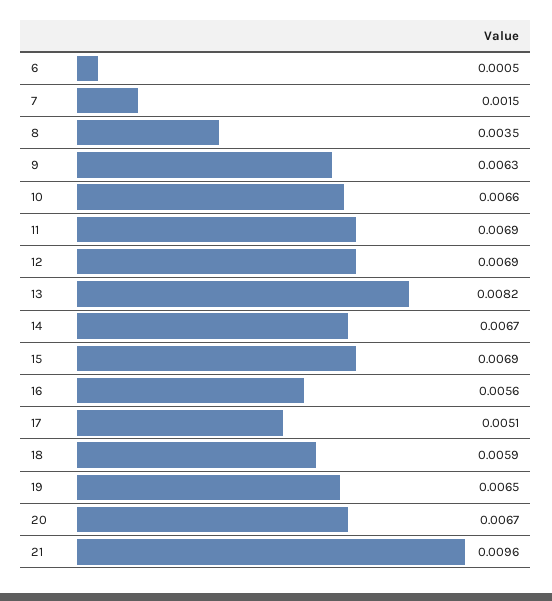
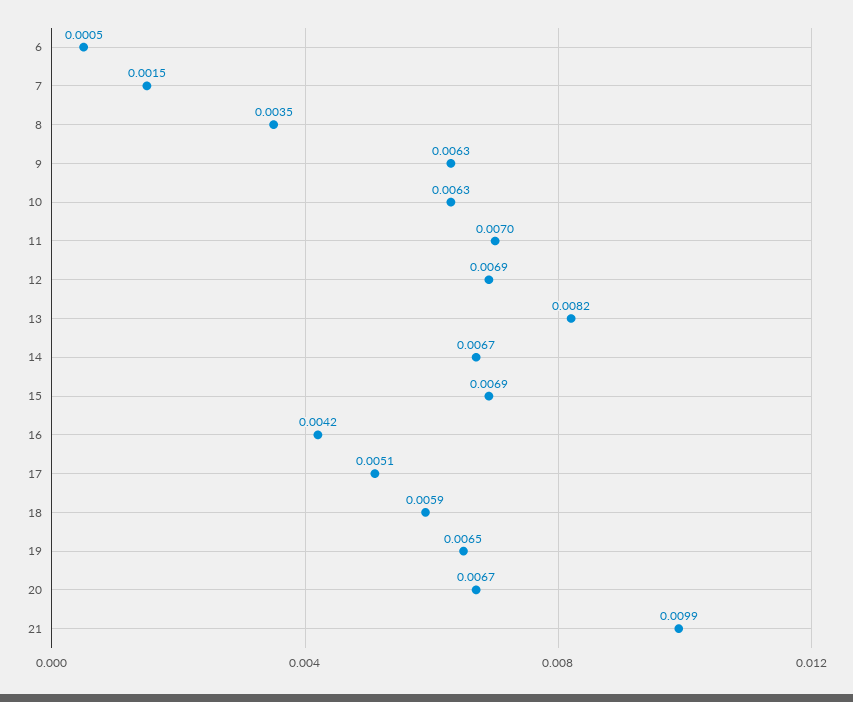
  {
    "6": 0.0005,
    "7": 0.0015,
    "8": 0.0035,
    "9": 0.0063,
-   "10": 0.0066,
+   "10": 0.0063,
-   "11": 0.0069,
+   "11": 0.007,
    "12": 0.0069,
    "13": 0.0082,
    "14": 0.0067,
    "15": 0.0069,
-   "16": 0.0056,
+   "16": 0.0042,
    "17": 0.0051,
    "18": 0.0059,
    "19": 0.0065,
    "20": 0.0067,
-   "21": 0.0096
+   "21": 0.0099
  }

